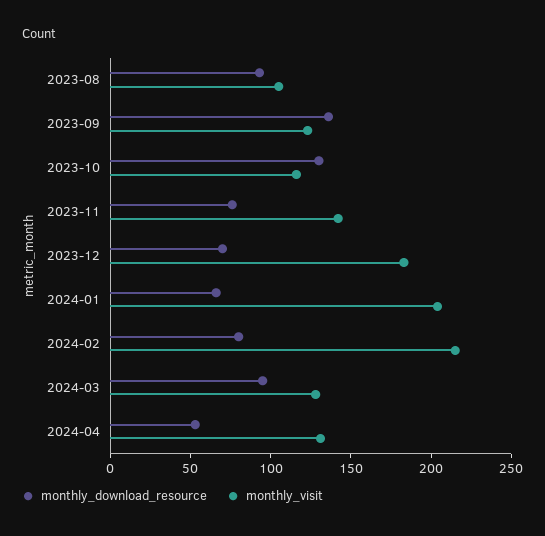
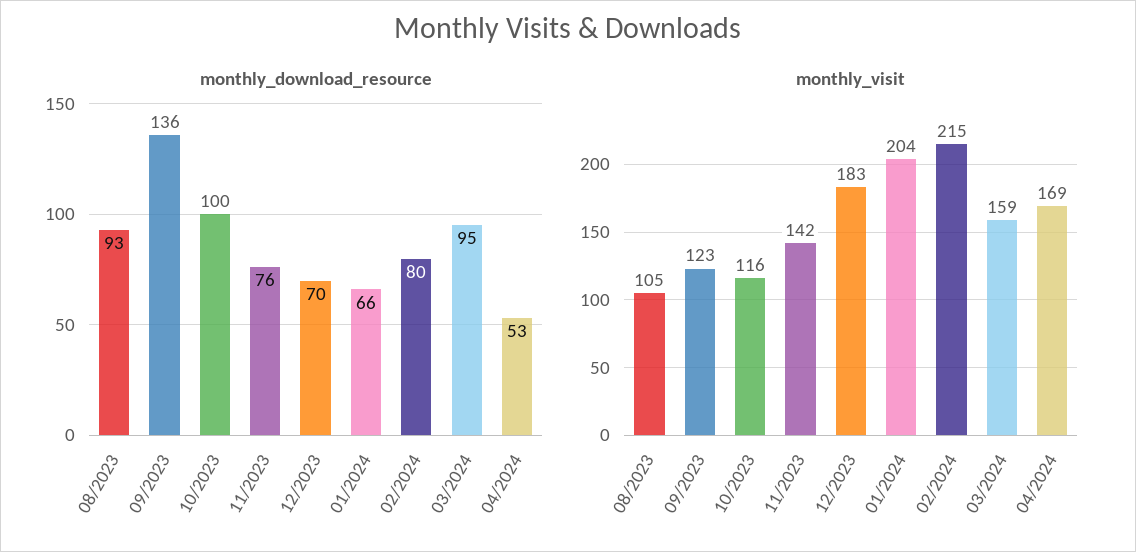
  {
    "monthly_download_resource": {
      "2023-08": 93,
      "2023-09": 136,
-     "2023-10": 130,
+     "2023-10": 100,
      "2023-11": 76,
      "2023-12": 70,
      "2024-01": 66,
      "2024-02": 80,
      "2024-03": 95,
      "2024-04": 53
    },
    "monthly_visit": {
      "2023-08": 105,
      "2023-09": 123,
      "2023-10": 116,
      "2023-11": 142,
      "2023-12": 183,
      "2024-01": 204,
      "2024-02": 215,
-     "2024-03": 130,
+     "2024-03": 159,
-     "2024-04": 130
+     "2024-04": 169
    }
  }

